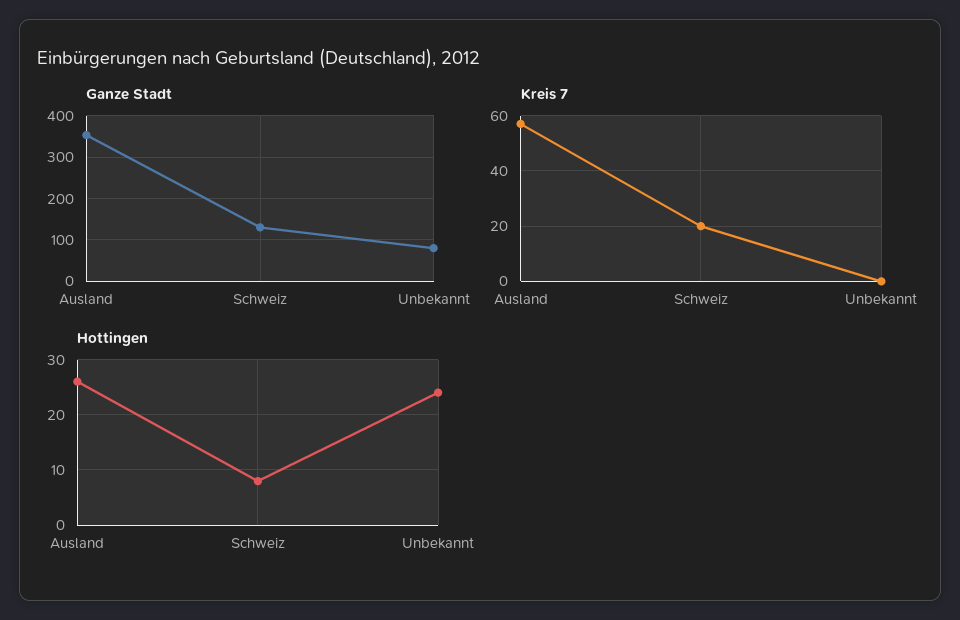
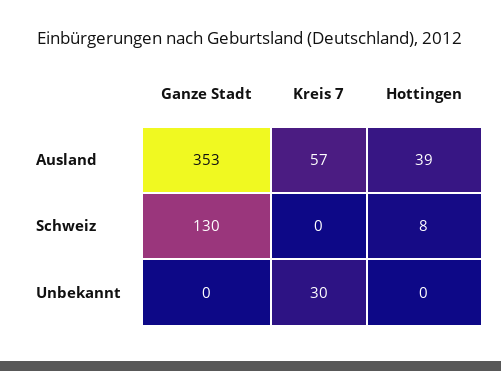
  {
    "Ganze Stadt": {
      "Ausland": 353,
      "Schweiz": 130,
-     "Unbekannt": 80
+     "Unbekannt": 0
    },
    "Kreis 7": {
      "Ausland": 57,
-     "Schweiz": 20,
+     "Schweiz": 0,
-     "Unbekannt": 0
+     "Unbekannt": 30
    },
    "Hottingen": {
-     "Ausland": 25,
+     "Ausland": 39,
      "Schweiz": 8,
-     "Unbekannt": 25
+     "Unbekannt": 0
    }
  }

